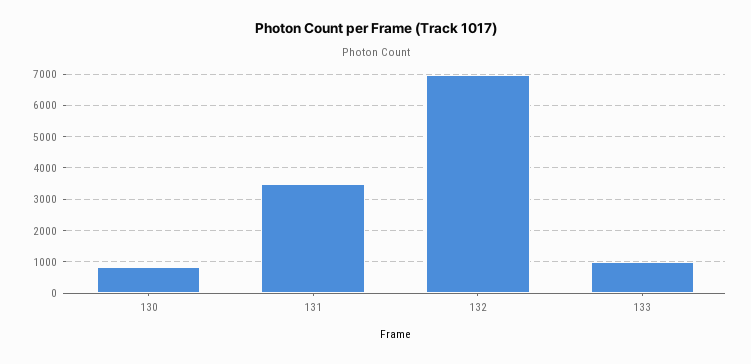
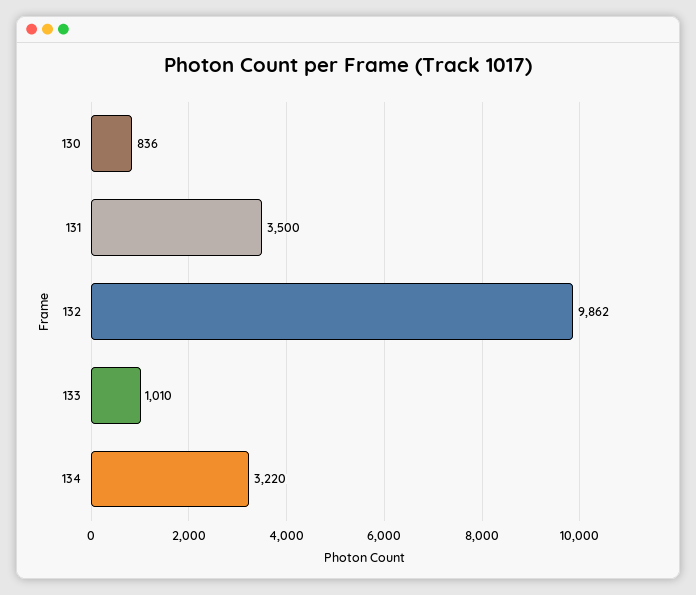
  {
    "130": 836,
    "131": 3500,
-   "132": 7000,
+   "132": 9862,
-   "133": 1010
+   "133": 1010,
+   "134": 3220
  }

